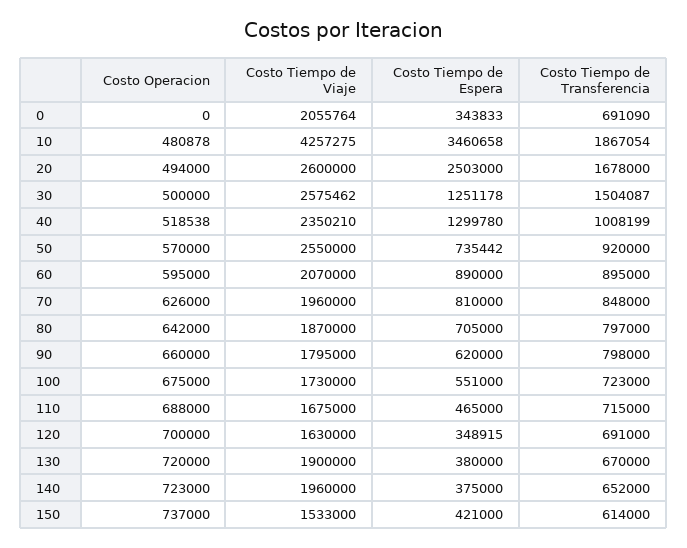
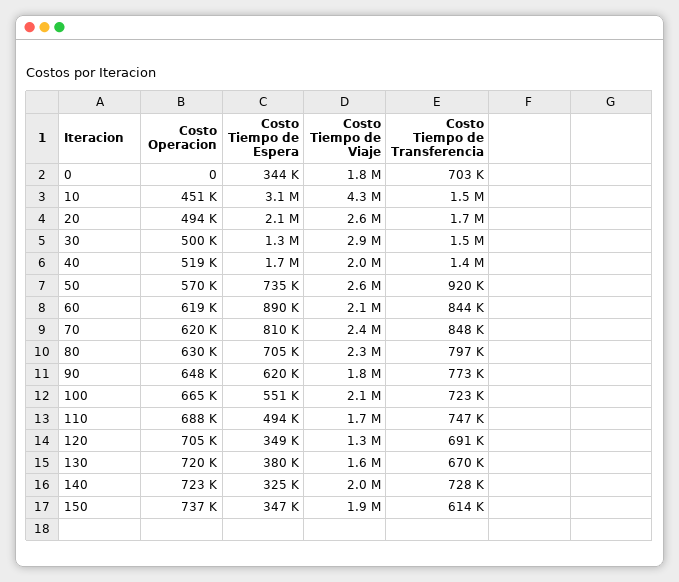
  {
    "Costo Operacion": {
      "0": 0,
-     "10": 480878,
+     "10": 451000,
      "20": 494000,
      "30": 500000,
      "40": 518538,
      "50": 570000,
-     "60": 595000,
+     "60": 619000,
-     "70": 626000,
+     "70": 620000,
-     "80": 642000,
+     "80": 630000,
-     "90": 660000,
+     "90": 648000,
-     "100": 675000,
+     "100": 665000,
      "110": 688000,
-     "120": 700000,
+     "120": 705000,
      "130": 720000,
      "140": 723000,
      "150": 737000
    },
    "Costo Tiempo de Viaje": {
-     "0": 2055764,
+     "0": 1800000,
      "10": 4257275,
      "20": 2600000,
-     "30": 2575462,
+     "30": 2900000,
-     "40": 2350210,
+     "40": 2000000,
      "50": 2550000,
      "60": 2070000,
-     "70": 1960000,
+     "70": 2400000,
-     "80": 1870000,
+     "80": 2300000,
      "90": 1795000,
-     "100": 1730000,
+     "100": 2100000,
      "110": 1675000,
-     "120": 1630000,
+     "120": 1300000,
-     "130": 1900000,
+     "130": 1600000,
      "140": 1960000,
-     "150": 1533000
+     "150": 1900000
    },
    "Costo Tiempo de Espera": {
      "0": 343833,
-     "10": 3460658,
+     "10": 3100000,
-     "20": 2503000,
+     "20": 2100000,
      "30": 1251178,
-     "40": 1299780,
+     "40": 1700000,
      "50": 735442,
      "60": 890000,
      "70": 810000,
      "80": 705000,
      "90": 620000,
      "100": 551000,
-     "110": 465000,
+     "110": 494000,
      "120": 348915,
      "130": 380000,
-     "140": 375000,
+     "140": 325000,
-     "150": 421000
+     "150": 347000
    },
    "Costo Tiempo de Transferencia": {
-     "0": 691090,
+     "0": 703000,
-     "10": 1867054,
+     "10": 1500000,
      "20": 1678000,
      "30": 1504087,
-     "40": 1008199,
+     "40": 1400000,
      "50": 920000,
-     "60": 895000,
+     "60": 844000,
      "70": 848000,
      "80": 797000,
-     "90": 798000,
+     "90": 773000,
      "100": 723000,
-     "110": 715000,
+     "110": 747000,
      "120": 691000,
      "130": 670000,
-     "140": 652000,
+     "140": 728000,
      "150": 614000
    }
  }

